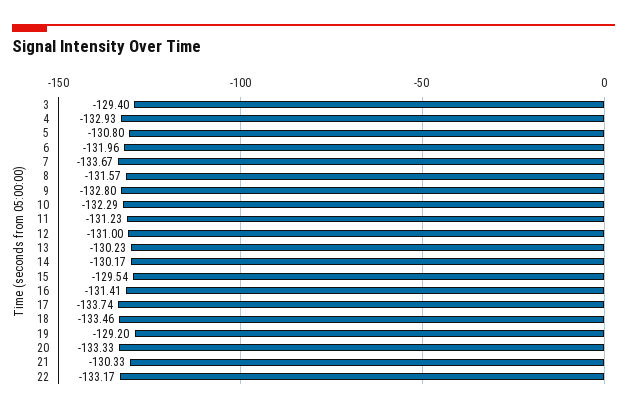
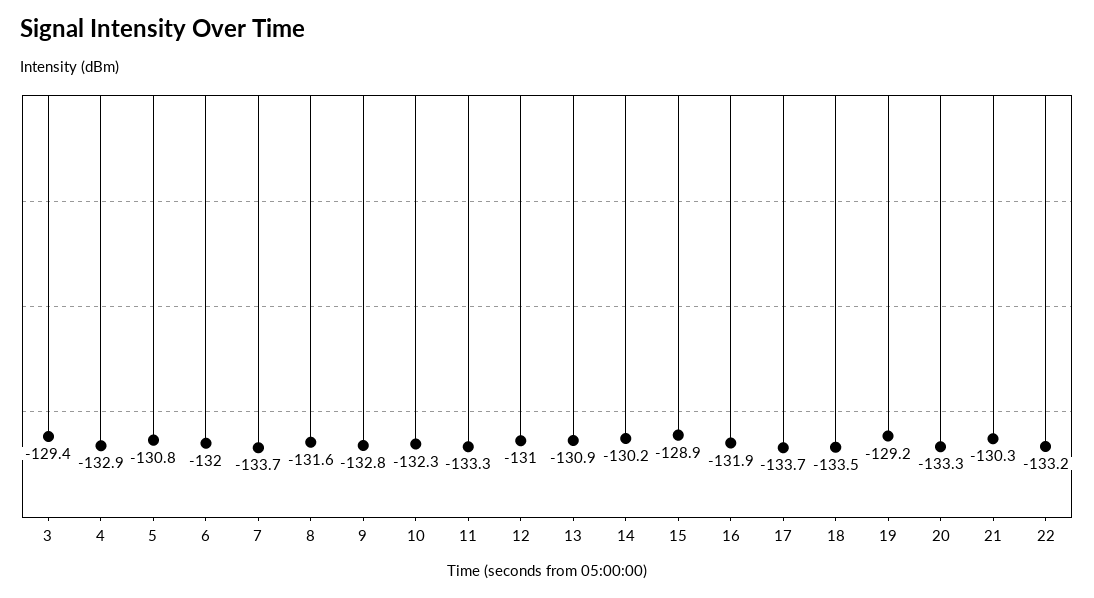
  {
    "3": -129.4,
    "4": -132.93,
    "5": -130.8,
    "6": -131.96,
    "7": -133.67,
    "8": -131.57,
    "9": -132.8,
    "10": -132.29,
-   "11": -131.23,
+   "11": -133.3,
    "12": -131,
-   "13": -130.23,
+   "13": -130.9,
    "14": -130.17,
-   "15": -129.54,
+   "15": -128.9,
-   "16": -131.41,
+   "16": -131.9,
    "17": -133.74,
    "18": -133.46,
    "19": -129.2,
    "20": -133.33,
    "21": -130.33,
    "22": -133.17
  }

